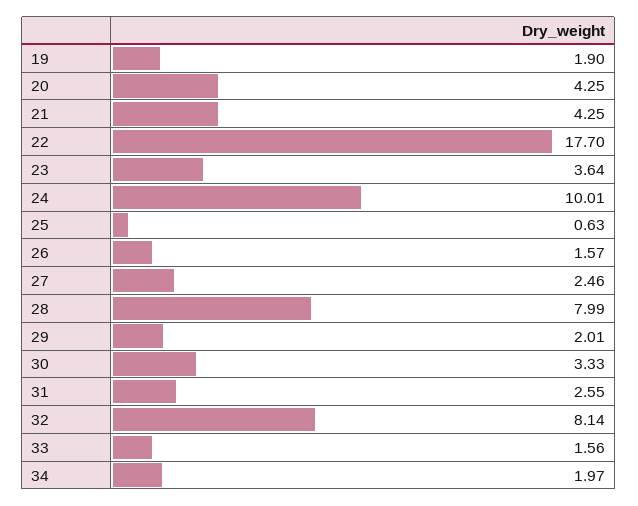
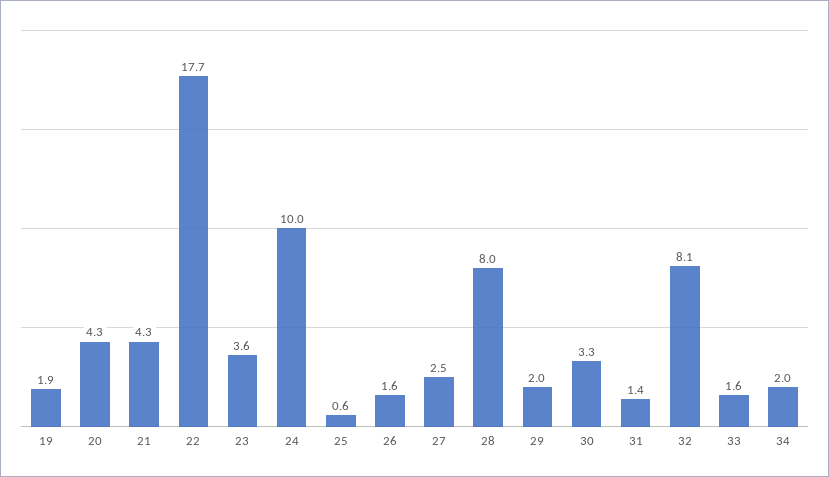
  {
    "19": 1.9,
    "20": 4.25,
    "21": 4.25,
    "22": 17.7,
    "23": 3.64,
    "24": 10.01,
    "25": 0.63,
    "26": 1.57,
    "27": 2.46,
    "28": 7.99,
    "29": 2.01,
    "30": 3.33,
-   "31": 2.55,
+   "31": 1.4,
    "32": 8.14,
    "33": 1.56,
    "34": 1.97
  }

